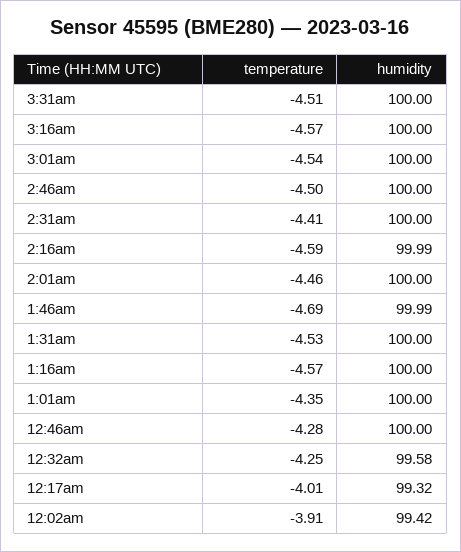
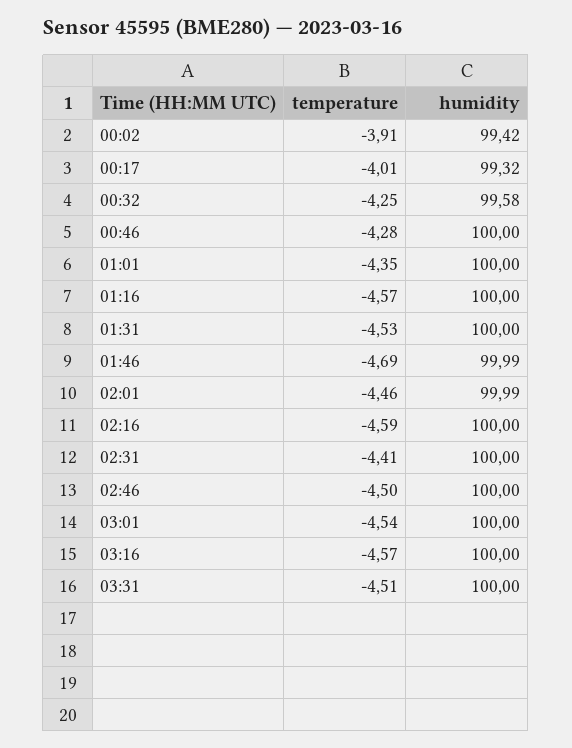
  {
    "temperature": {
      "3:31am": -4.51,
      "3:16am": -4.57,
      "3:01am": -4.54,
      "2:46am": -4.5,
      "2:31am": -4.41,
      "2:16am": -4.59,
      "2:01am": -4.46,
      "1:46am": -4.69,
      "1:31am": -4.53,
      "1:16am": -4.57,
      "1:01am": -4.35,
      "12:46am": -4.28,
      "12:32am": -4.25,
      "12:17am": -4.01,
      "12:02am": -3.91
    },
    "humidity": {
      "3:31am": 100,
      "3:16am": 100,
      "3:01am": 100,
      "2:46am": 100,
      "2:31am": 100,
-     "2:16am": 99.99,
+     "2:16am": 100,
-     "2:01am": 100,
+     "2:01am": 99.99,
      "1:46am": 99.99,
      "1:31am": 100,
      "1:16am": 100,
      "1:01am": 100,
      "12:46am": 100,
      "12:32am": 99.58,
      "12:17am": 99.32,
      "12:02am": 99.42
    }
  }

